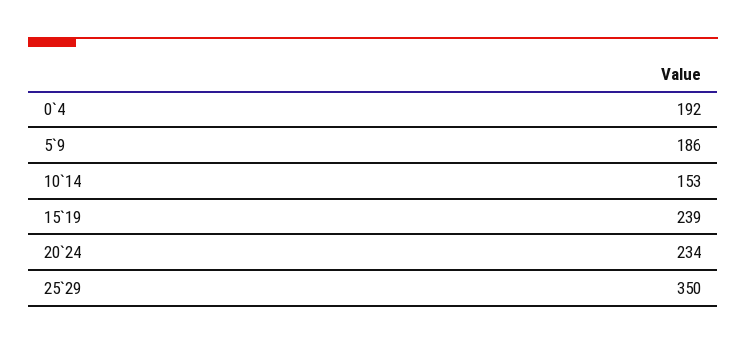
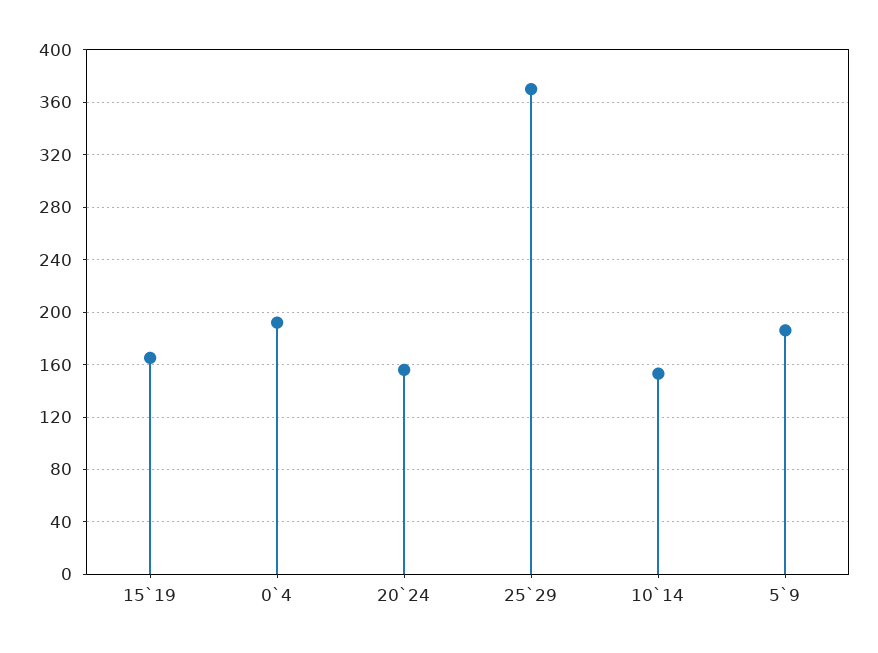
  {
    "0`4": 192,
    "5`9": 186,
    "10`14": 153,
-   "15`19": 239,
+   "15`19": 165,
-   "20`24": 234,
+   "20`24": 155,
-   "25`29": 350
+   "25`29": 370
  }

